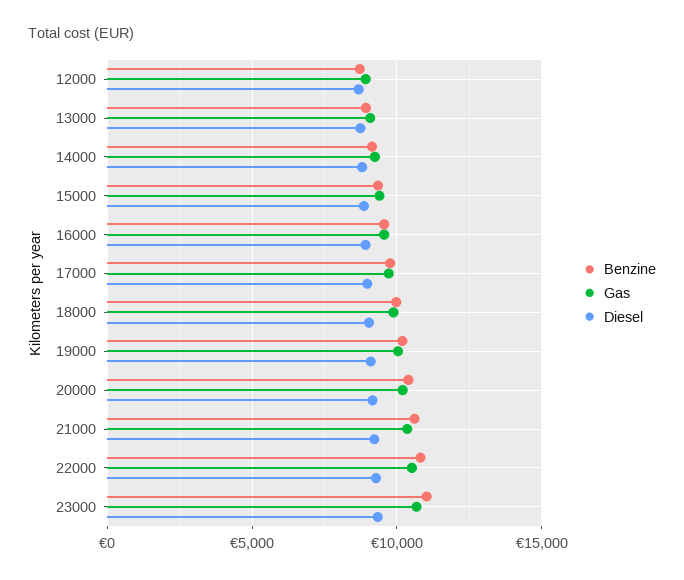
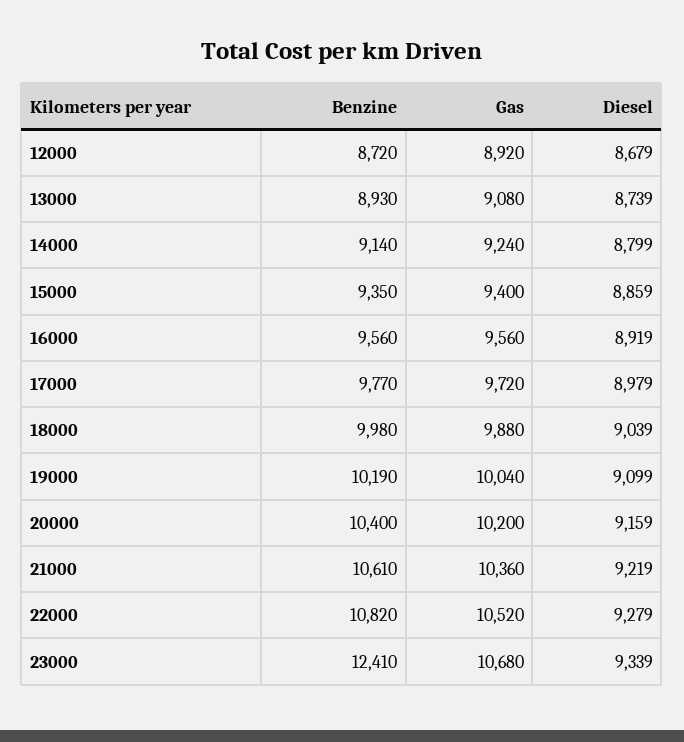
  {
    "Benzine": {
      "12000": 8720,
      "13000": 8930,
      "14000": 9140,
      "15000": 9350,
      "16000": 9560,
      "17000": 9770,
      "18000": 9980,
      "19000": 10190,
      "20000": 10400,
      "21000": 10610,
      "22000": 10820,
-     "23000": 11000
+     "23000": 12410
    },
    "Gas": {
      "12000": 8920,
      "13000": 9080,
      "14000": 9240,
      "15000": 9400,
      "16000": 9560,
      "17000": 9720,
      "18000": 9880,
      "19000": 10040,
      "20000": 10200,
      "21000": 10360,
      "22000": 10520,
      "23000": 10680
    },
    "Diesel": {
      "12000": 8679,
      "13000": 8739,
      "14000": 8799,
      "15000": 8859,
      "16000": 8919,
      "17000": 8979,
      "18000": 9039,
      "19000": 9099,
      "20000": 9159,
      "21000": 9219,
      "22000": 9279,
      "23000": 9339
    }
  }

